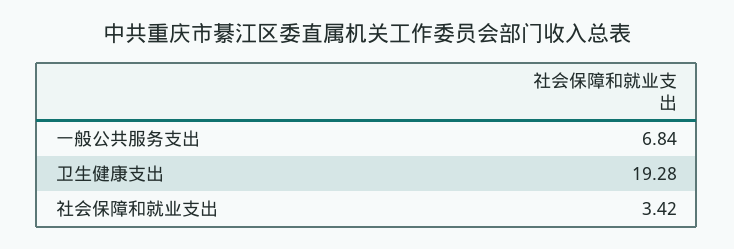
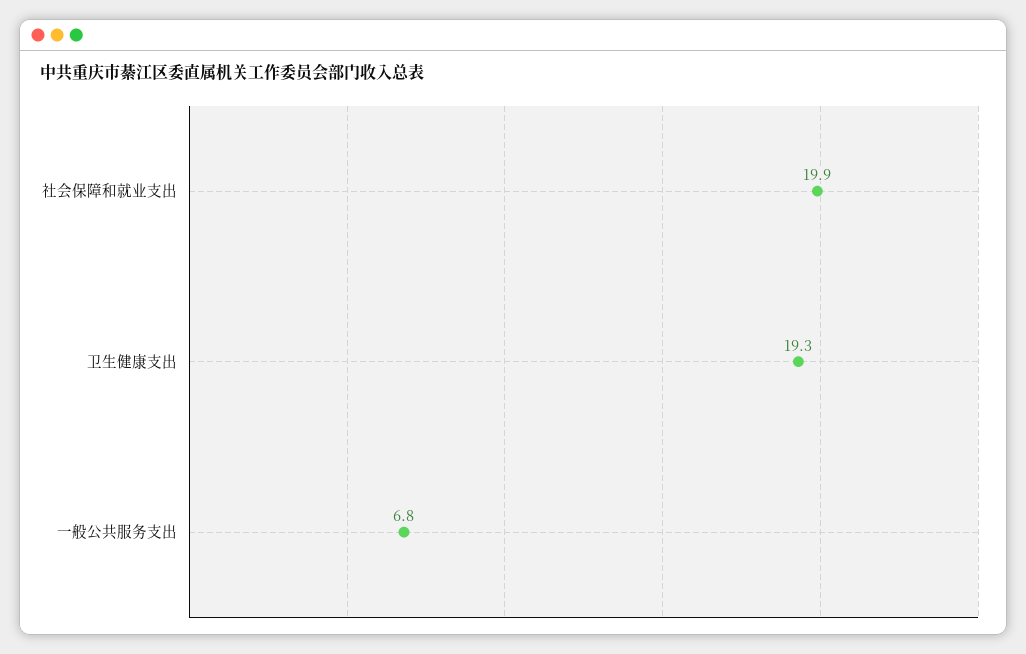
  {
    "一般公共服务支出": 6.84,
    "卫生健康支出": 19.28,
-   "社会保障和就业支出": 3.42
+   "社会保障和就业支出": 19.9
  }

